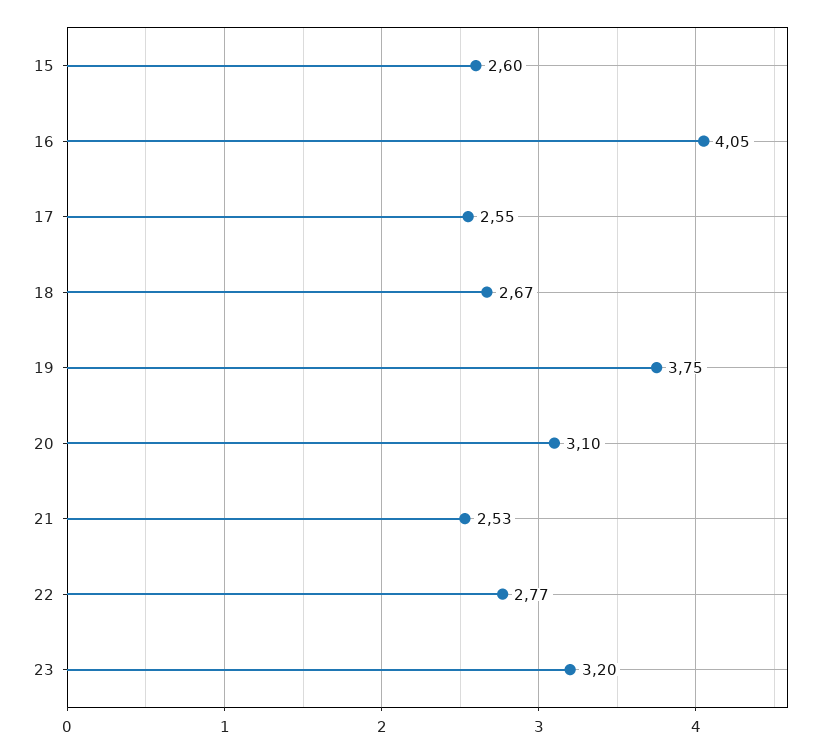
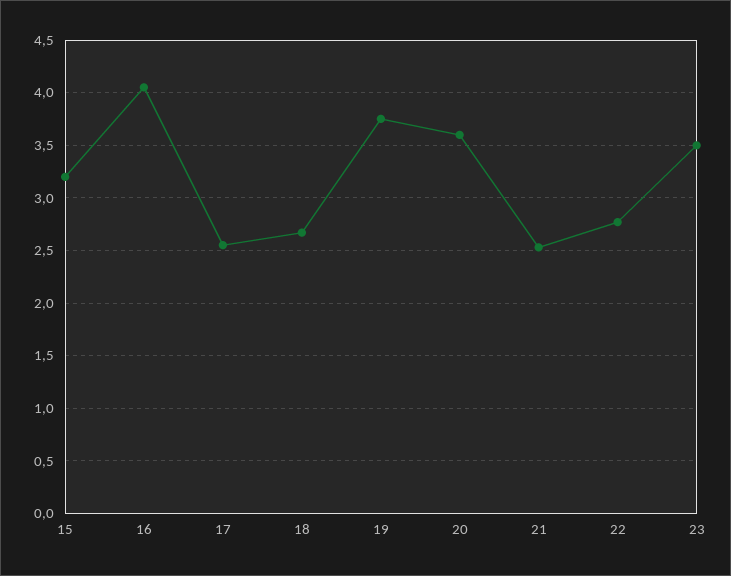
  {
-   "15": 2.6,
+   "15": 3.2,
    "16": 4.05,
    "17": 2.55,
    "18": 2.67,
    "19": 3.75,
-   "20": 3.1,
+   "20": 3.6,
    "21": 2.53,
    "22": 2.77,
-   "23": 3.2
+   "23": 3.5
  }

